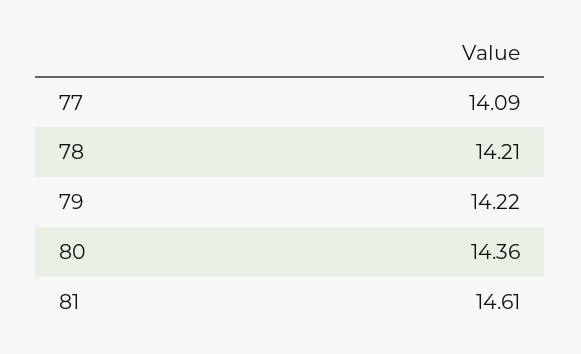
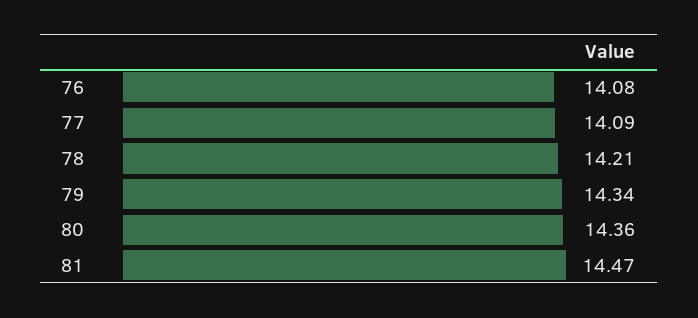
  {
    "77": 14.09,
    "78": 14.21,
-   "79": 14.22,
+   "79": 14.34,
    "80": 14.36,
-   "81": 14.61
+   "81": 14.47,
+   "76": 14.08
  }

